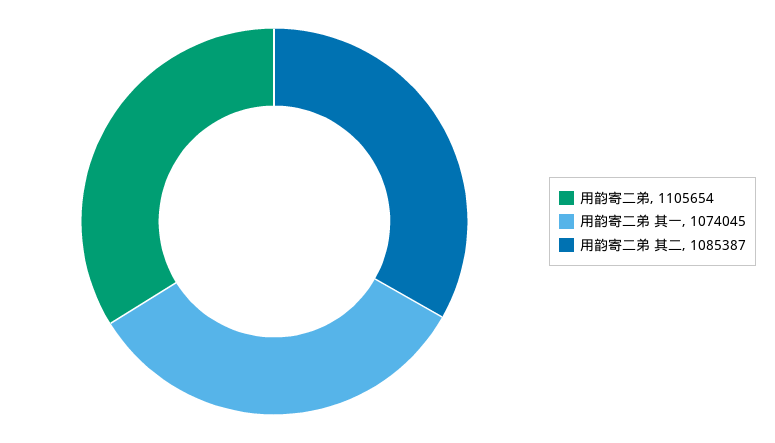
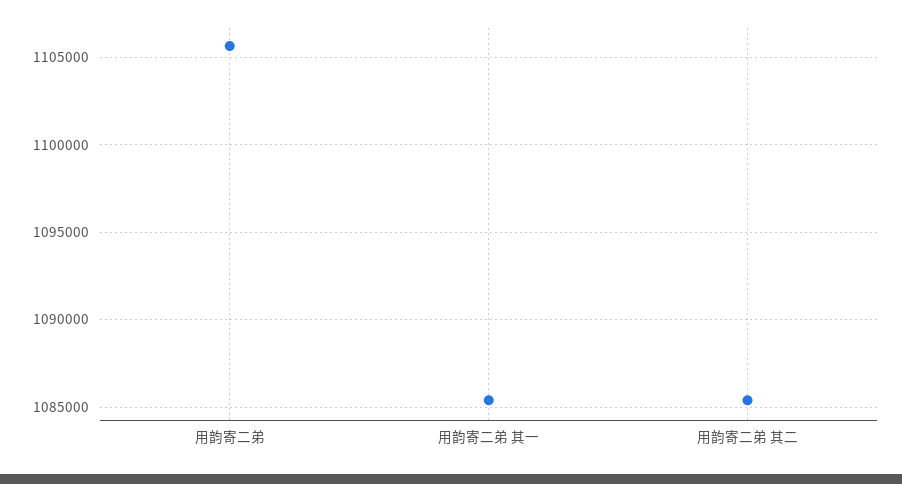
  {
    "用韵寄二弟": 1105654,
-   "用韵寄二弟 其一": 1074045,
+   "用韵寄二弟 其一": 1085500,
    "用韵寄二弟 其二": 1085387
  }

